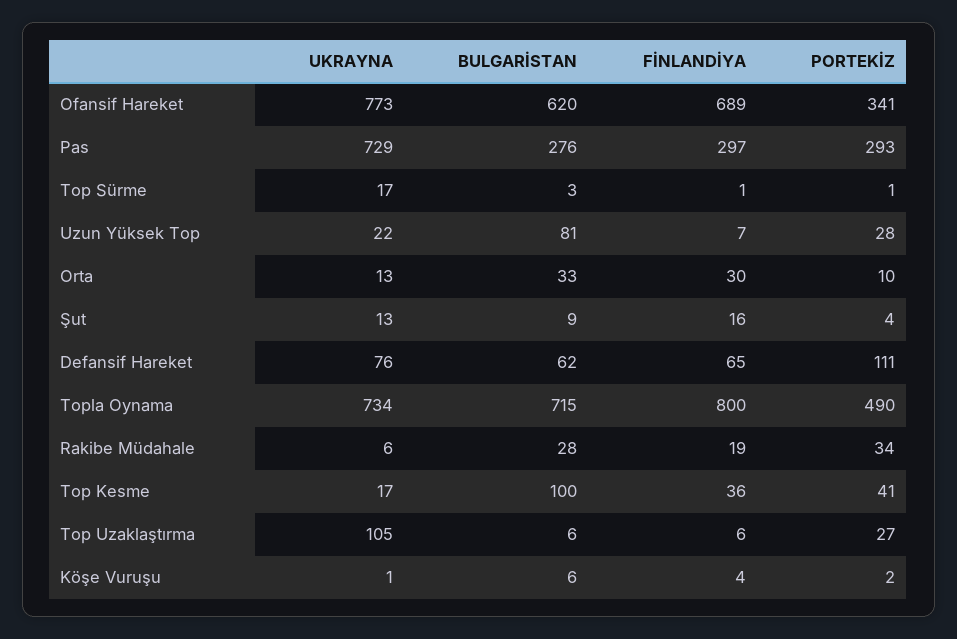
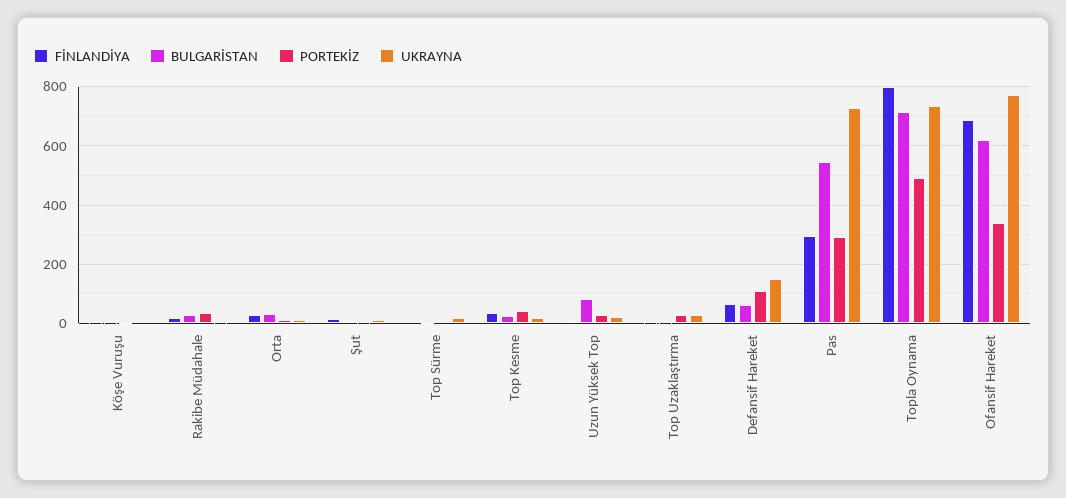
  {
    "UKRAYNA": {
      "Ofansif Hareket": 773,
      "Pas": 729,
      "Top Sürme": 17,
      "Uzun Yüksek Top": 22,
      "Orta": 13,
      "Şut": 13,
-     "Defansif Hareket": 76,
+     "Defansif Hareket": 150,
      "Topla Oynama": 734,
      "Rakibe Müdahale": 6,
      "Top Kesme": 17,
-     "Top Uzaklaştırma": 105,
+     "Top Uzaklaştırma": 25,
      "Köşe Vuruşu": 1
    },
    "BULGARİSTAN": {
      "Ofansif Hareket": 620,
-     "Pas": 276,
+     "Pas": 550,
      "Top Sürme": 3,
      "Uzun Yüksek Top": 81,
      "Orta": 33,
      "Şut": 9,
      "Defansif Hareket": 62,
      "Topla Oynama": 715,
      "Rakibe Müdahale": 28,
-     "Top Kesme": 100,
+     "Top Kesme": 25,
      "Top Uzaklaştırma": 6,
      "Köşe Vuruşu": 6
    },
    "FİNLANDİYA": {
      "Ofansif Hareket": 689,
      "Pas": 297,
      "Top Sürme": 1,
      "Uzun Yüksek Top": 7,
      "Orta": 30,
      "Şut": 16,
      "Defansif Hareket": 65,
      "Topla Oynama": 800,
      "Rakibe Müdahale": 19,
      "Top Kesme": 36,
      "Top Uzaklaştırma": 6,
      "Köşe Vuruşu": 4
    },
    "PORTEKİZ": {
      "Ofansif Hareket": 341,
      "Pas": 293,
      "Top Sürme": 1,
      "Uzun Yüksek Top": 28,
      "Orta": 10,
      "Şut": 4,
      "Defansif Hareket": 111,
      "Topla Oynama": 490,
      "Rakibe Müdahale": 34,
      "Top Kesme": 41,
      "Top Uzaklaştırma": 27,
      "Köşe Vuruşu": 2
    }
  }

